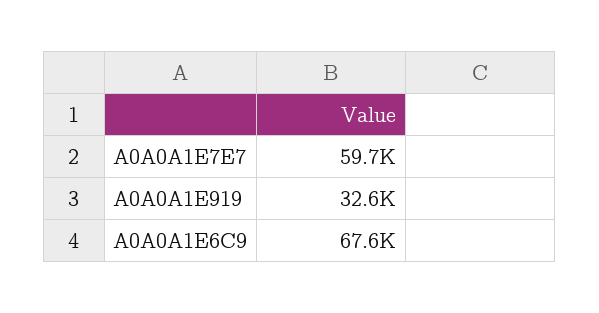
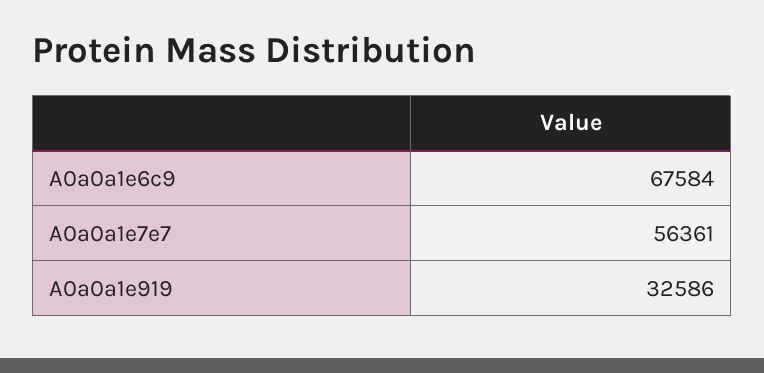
  {
-   "A0A0A1E7E7": 59700,
+   "A0A0A1E7E7": 56361,
    "A0A0A1E919": 32586,
    "A0A0A1E6C9": 67584
  }

